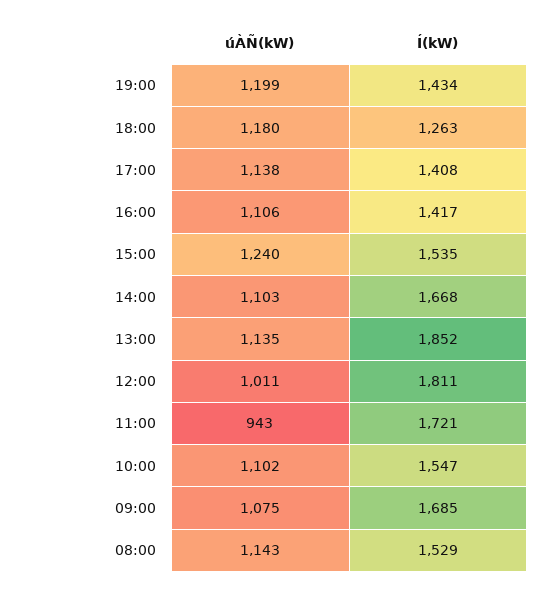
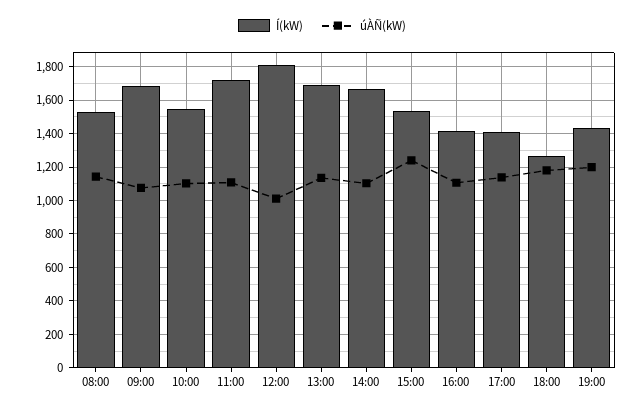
  {
    "úÀÑ(kW)": {
      "19:00": 1199,
      "18:00": 1180,
      "17:00": 1138,
      "16:00": 1106,
      "15:00": 1240,
      "14:00": 1103,
      "13:00": 1135,
      "12:00": 1011,
-     "11:00": 943,
+     "11:00": 1100,
      "10:00": 1102,
      "09:00": 1075,
      "08:00": 1143
    },
    "Í(kW)": {
      "19:00": 1434,
      "18:00": 1263,
      "17:00": 1408,
      "16:00": 1417,
      "15:00": 1535,
      "14:00": 1668,
-     "13:00": 1852,
+     "13:00": 1700,
      "12:00": 1811,
      "11:00": 1721,
      "10:00": 1547,
      "09:00": 1685,
      "08:00": 1529
    }
  }

